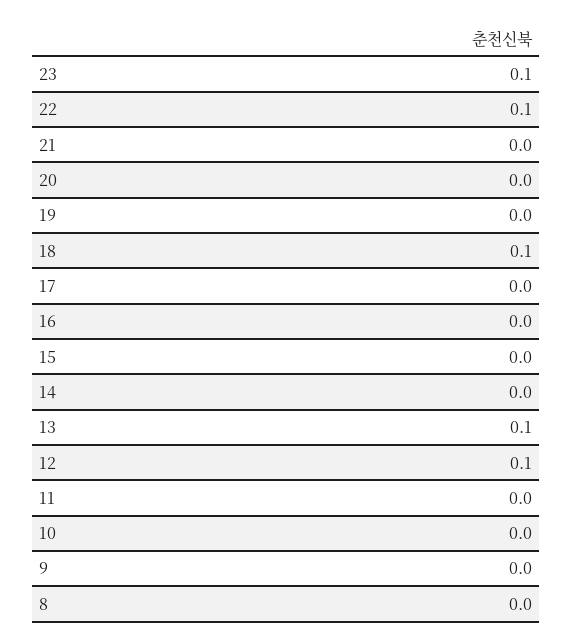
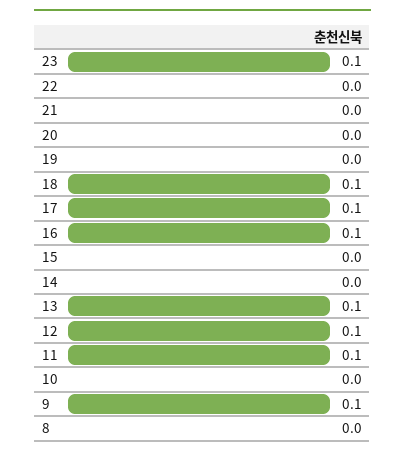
  {
    "23": 0.1,
-   "22": 0.1,
+   "22": 0,
    "21": 0,
    "20": 0,
    "19": 0,
    "18": 0.1,
-   "17": 0,
+   "17": 0.1,
-   "16": 0,
+   "16": 0.1,
    "15": 0,
    "14": 0,
    "13": 0.1,
    "12": 0.1,
-   "11": 0,
+   "11": 0.1,
    "10": 0,
-   "9": 0,
+   "9": 0.1,
    "8": 0
  }

